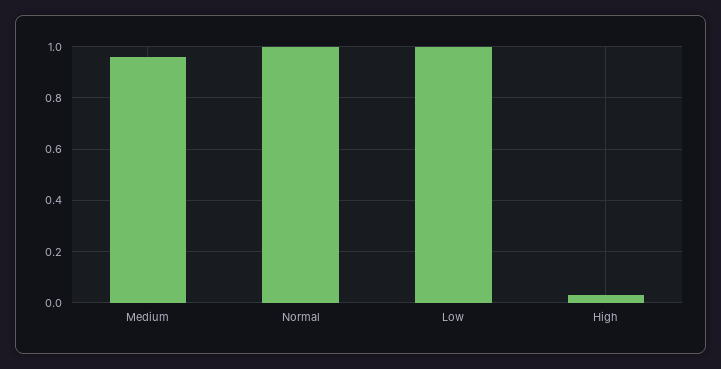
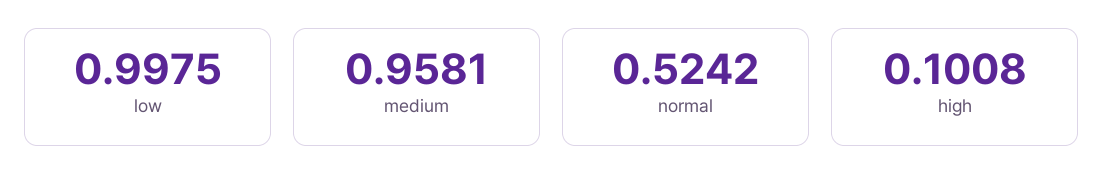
  {
    "Medium": 0.9581,
-   "Normal": 1,
+   "Normal": 0.5242,
    "Low": 0.9975,
-   "High": 0.025
+   "High": 0.1008
  }

